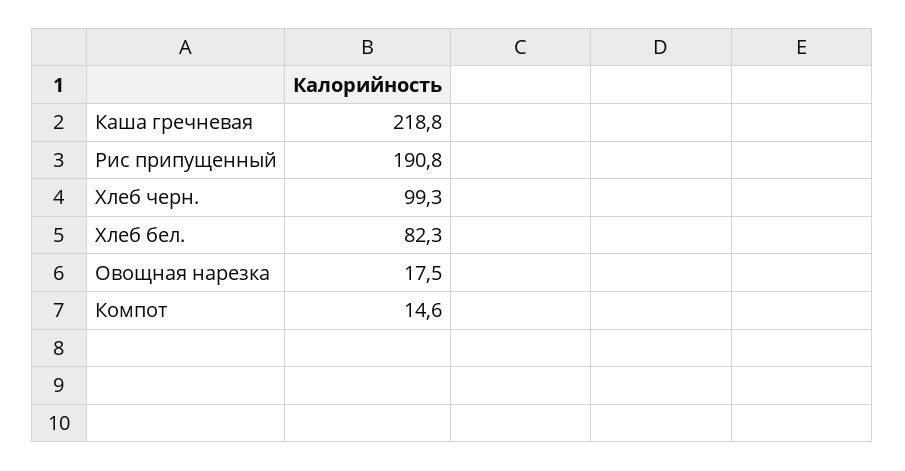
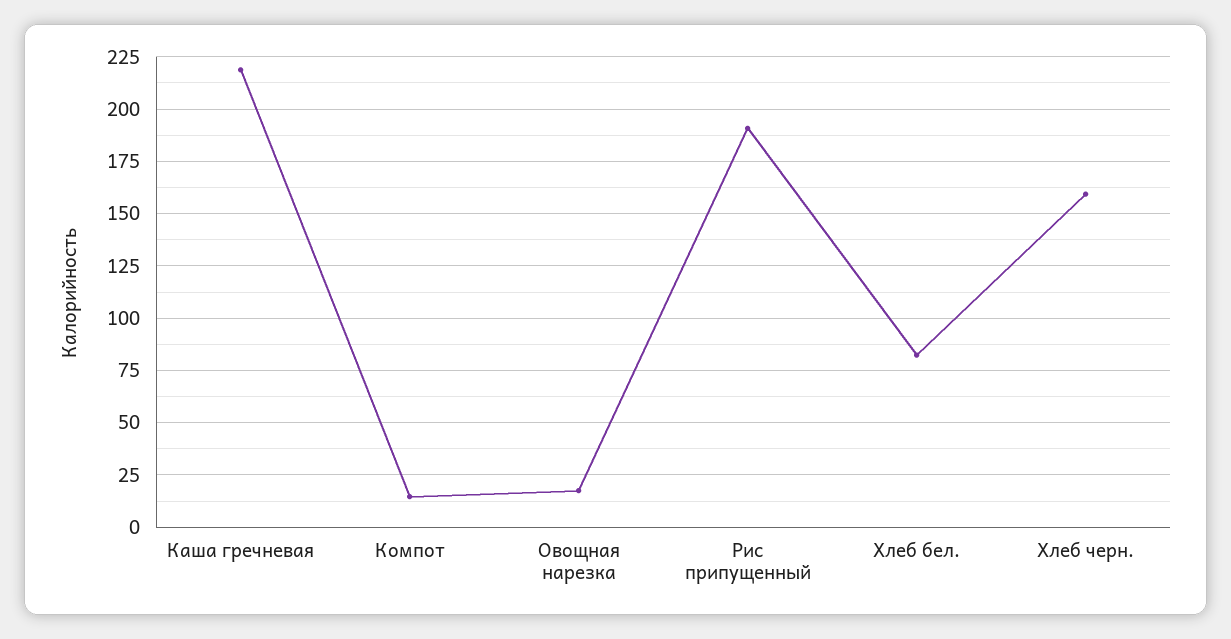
  {
    "Каша гречневая": 218.8,
    "Рис припущенный": 190.8,
-   "Хлеб черн.": 99.3,
+   "Хлеб черн.": 160,
    "Хлеб бел.": 82.3,
    "Овощная нарезка": 17.5,
    "Компот": 14.6
  }

